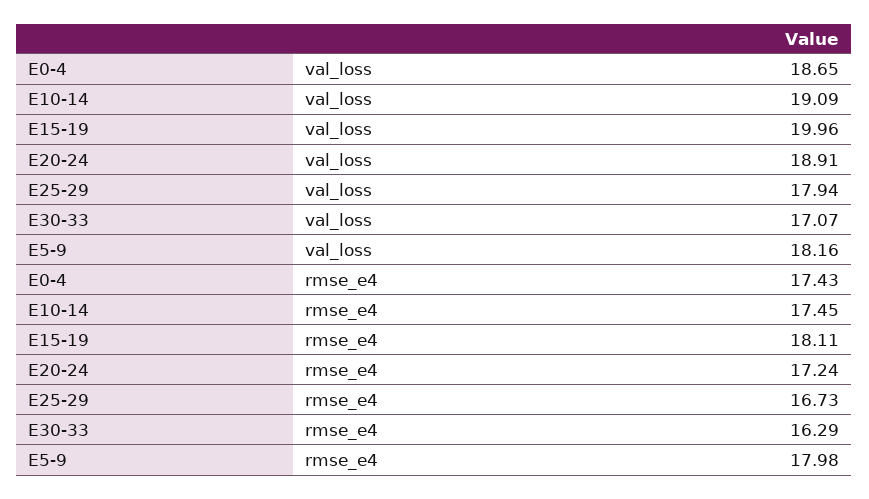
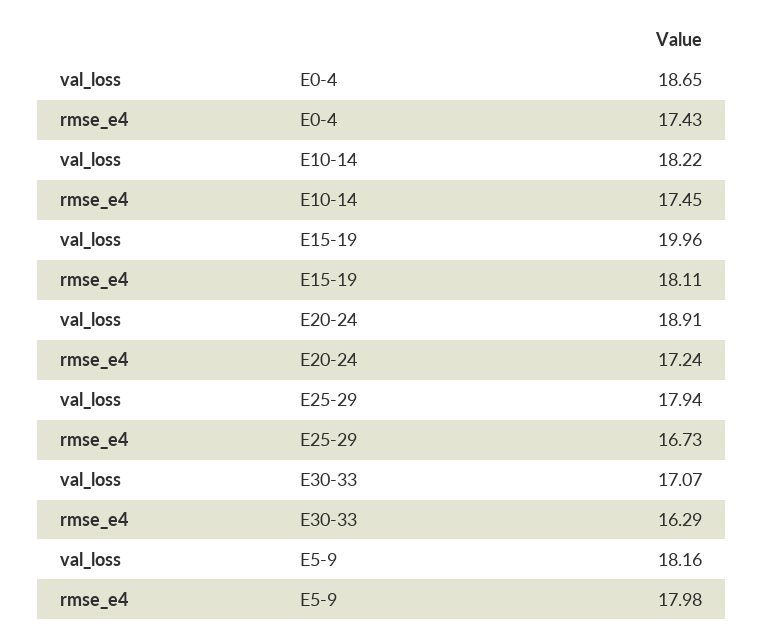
  {
    "E0-4": {
      "val_loss": 18.65,
      "rmse_e4": 17.43
    },
    "E10-14": {
-     "val_loss": 19.09,
+     "val_loss": 18.22,
      "rmse_e4": 17.45
    },
    "E15-19": {
      "val_loss": 19.96,
      "rmse_e4": 18.11
    },
    "E20-24": {
      "val_loss": 18.91,
      "rmse_e4": 17.24
    },
    "E25-29": {
      "val_loss": 17.94,
      "rmse_e4": 16.73
    },
    "E30-33": {
      "val_loss": 17.07,
      "rmse_e4": 16.29
    },
    "E5-9": {
      "val_loss": 18.16,
      "rmse_e4": 17.98
    }
  }

